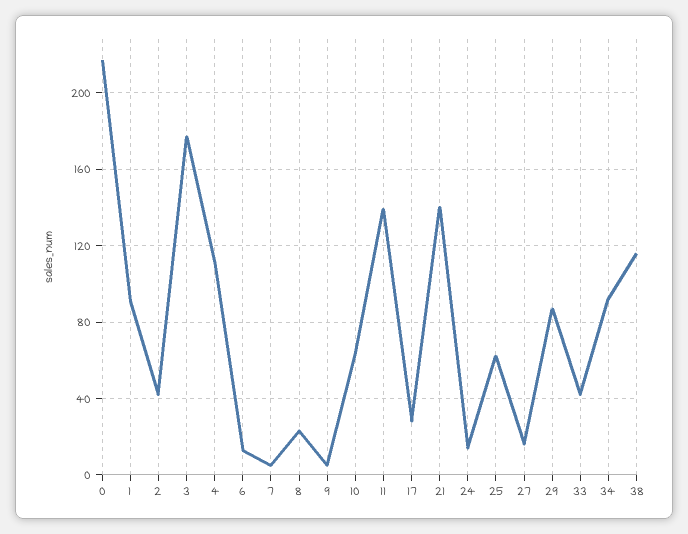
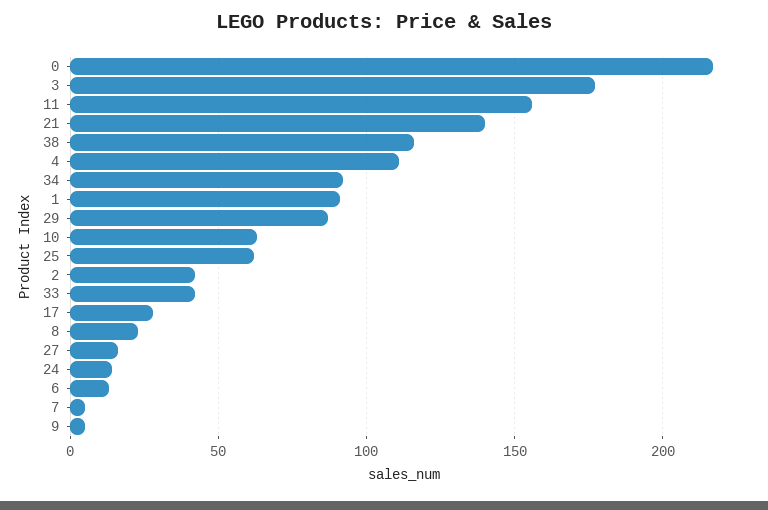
  {
    "0": 215,
    "1": 90,
    "2": 40,
    "3": 175,
    "4": 110,
    "6": 15,
    "7": 5,
    "8": 25,
    "9": 5,
    "10": 65,
-   "11": 140,
+   "11": 155,
    "17": 30,
    "21": 140,
    "24": 15,
    "25": 60,
    "27": 15,
    "29": 85,
    "33": 40,
    "34": 90,
    "38": 115
  }

